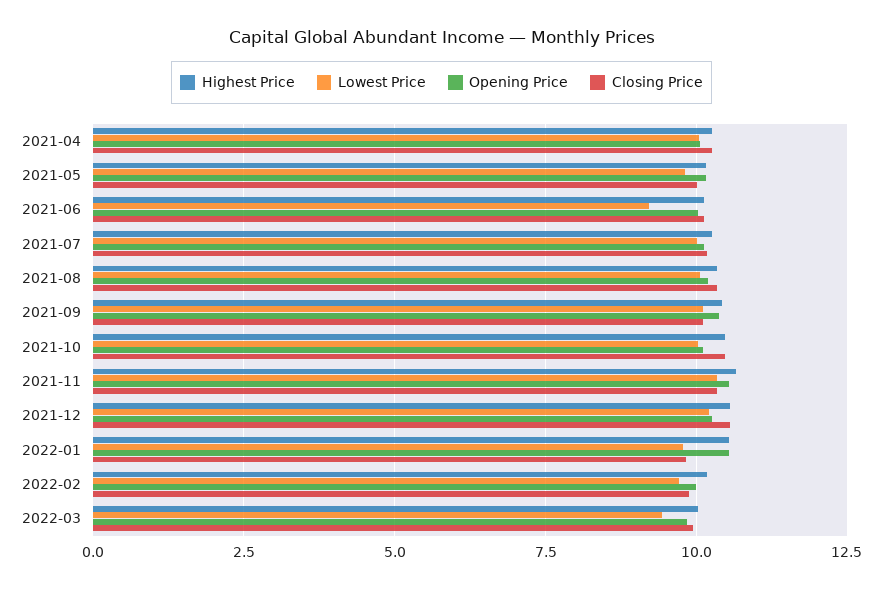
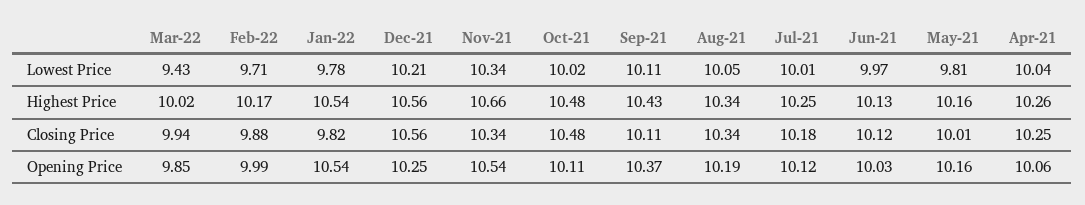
  {
    "Highest Price": {
      "2021-04": 10.26,
      "2021-05": 10.16,
      "2021-06": 10.13,
      "2021-07": 10.25,
      "2021-08": 10.34,
      "2021-09": 10.43,
      "2021-10": 10.48,
      "2021-11": 10.66,
      "2021-12": 10.56,
      "2022-01": 10.54,
      "2022-02": 10.17,
      "2022-03": 10.02
    },
    "Lowest Price": {
      "2021-04": 10.04,
      "2021-05": 9.81,
-     "2021-06": 9.25,
+     "2021-06": 9.97,
      "2021-07": 10.01,
      "2021-08": 10.05,
      "2021-09": 10.11,
      "2021-10": 10.02,
      "2021-11": 10.34,
      "2021-12": 10.21,
      "2022-01": 9.78,
      "2022-02": 9.71,
      "2022-03": 9.43
    },
    "Opening Price": {
      "2021-04": 10.06,
      "2021-05": 10.16,
      "2021-06": 10.03,
      "2021-07": 10.12,
      "2021-08": 10.19,
      "2021-09": 10.37,
      "2021-10": 10.11,
      "2021-11": 10.54,
      "2021-12": 10.25,
      "2022-01": 10.54,
      "2022-02": 9.99,
      "2022-03": 9.85
    },
    "Closing Price": {
      "2021-04": 10.25,
      "2021-05": 10.01,
      "2021-06": 10.12,
      "2021-07": 10.18,
      "2021-08": 10.34,
      "2021-09": 10.11,
      "2021-10": 10.48,
      "2021-11": 10.34,
      "2021-12": 10.56,
      "2022-01": 9.82,
      "2022-02": 9.88,
      "2022-03": 9.94
    }
  }

